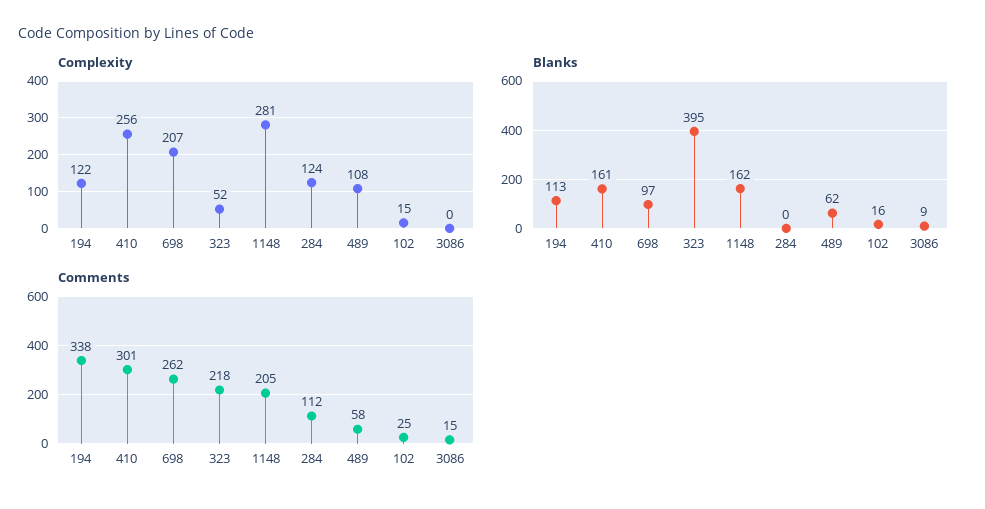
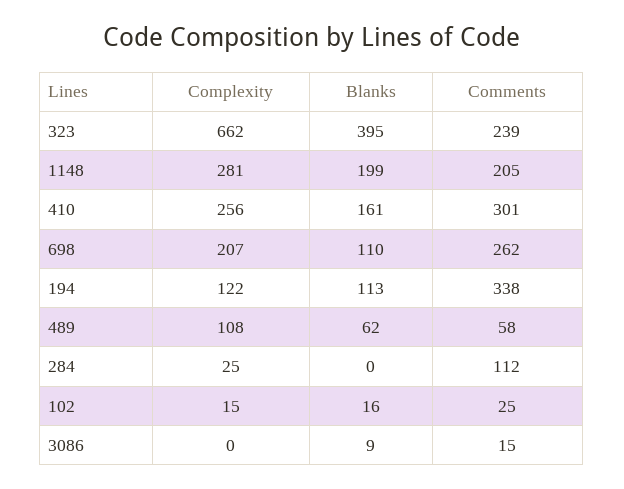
  {
    "Complexity": {
      "194": 122,
      "410": 256,
      "698": 207,
-     "323": 52,
+     "323": 662,
      "1148": 281,
-     "284": 124,
+     "284": 25,
      "489": 108,
      "102": 15,
      "3086": 0
    },
    "Blanks": {
      "194": 113,
      "410": 161,
-     "698": 97,
+     "698": 110,
      "323": 395,
-     "1148": 162,
+     "1148": 199,
      "284": 0,
      "489": 62,
      "102": 16,
      "3086": 9
    },
    "Comments": {
      "194": 338,
      "410": 301,
      "698": 262,
-     "323": 218,
+     "323": 239,
      "1148": 205,
      "284": 112,
      "489": 58,
      "102": 25,
      "3086": 15
    }
  }

